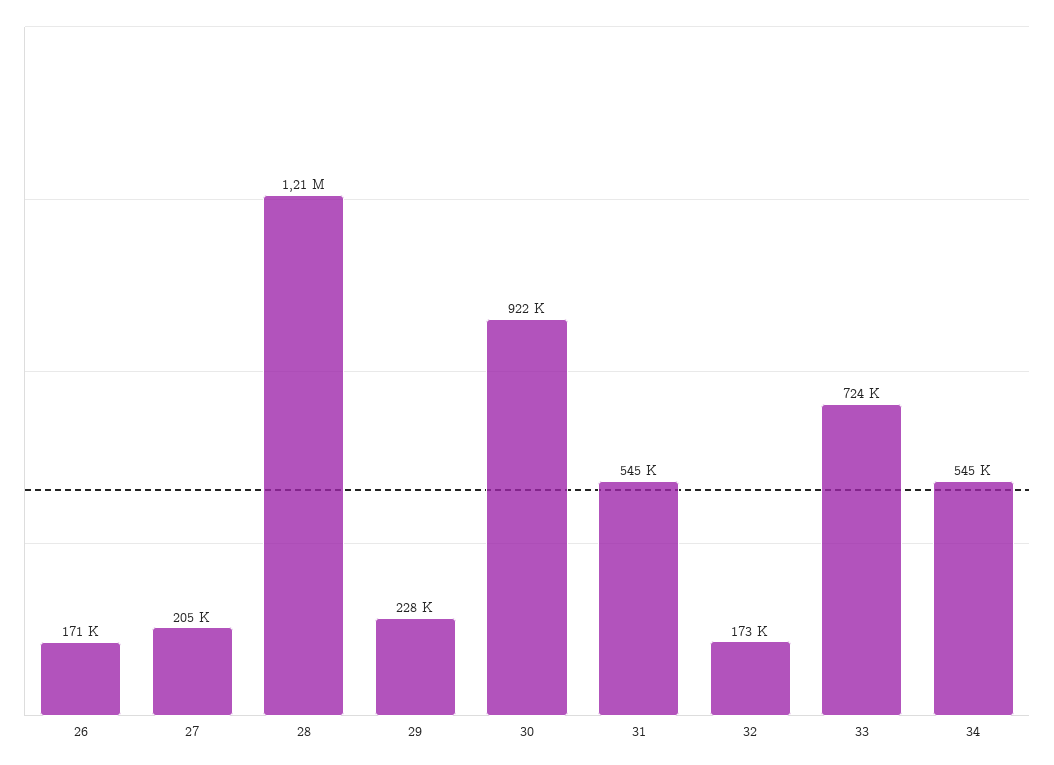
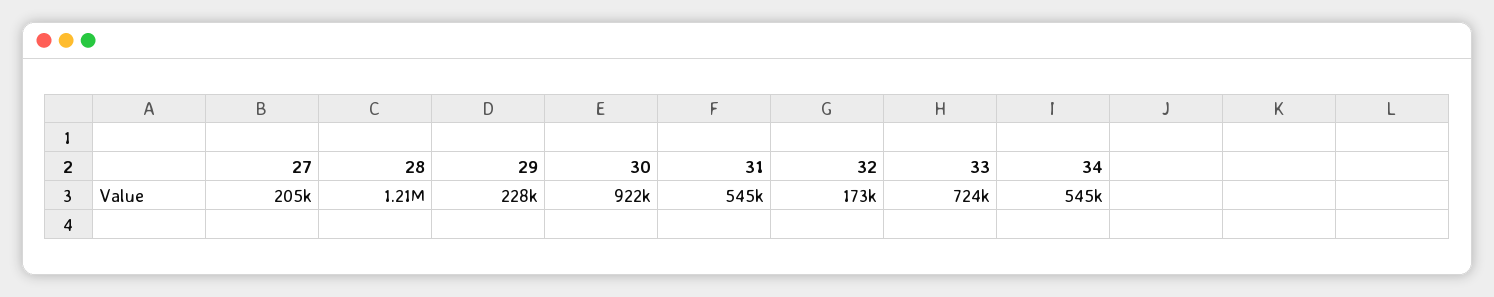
  {
-   "26": 171000,
    "27": 205000,
    "28": 1210000,
    "29": 228000,
    "30": 922000,
    "31": 545000,
    "32": 173000,
    "33": 724000,
    "34": 545000
  }

